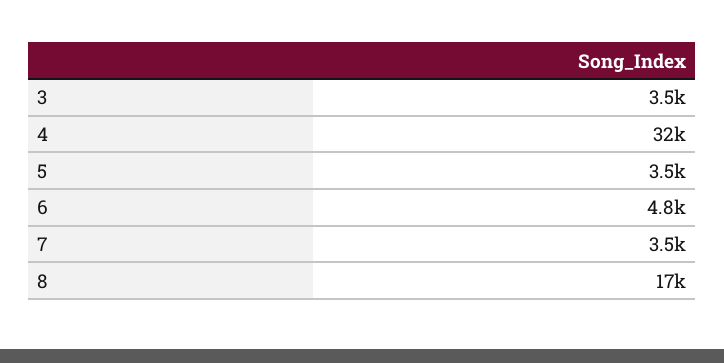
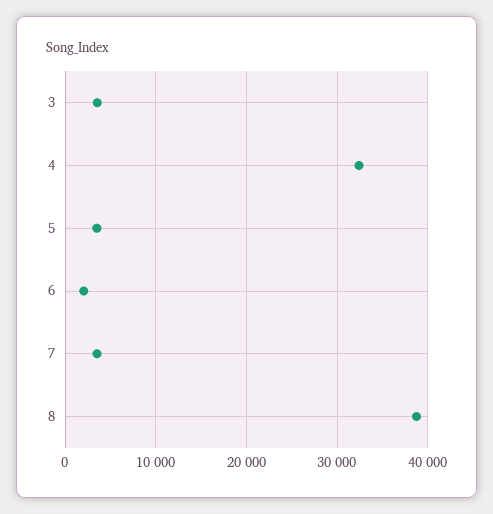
  {
    "3": 3500,
    "4": 32000,
    "5": 3500,
-   "6": 4800,
+   "6": 2000,
    "7": 3500,
-   "8": 17000
+   "8": 39000
  }

